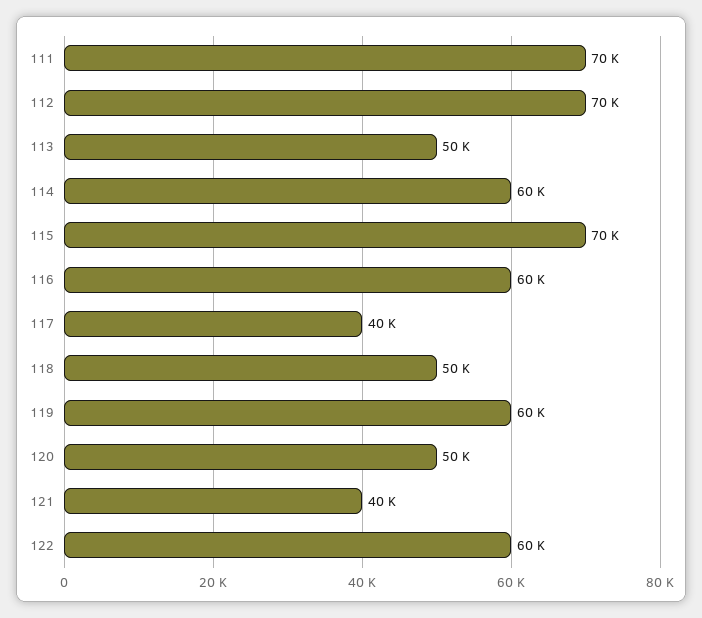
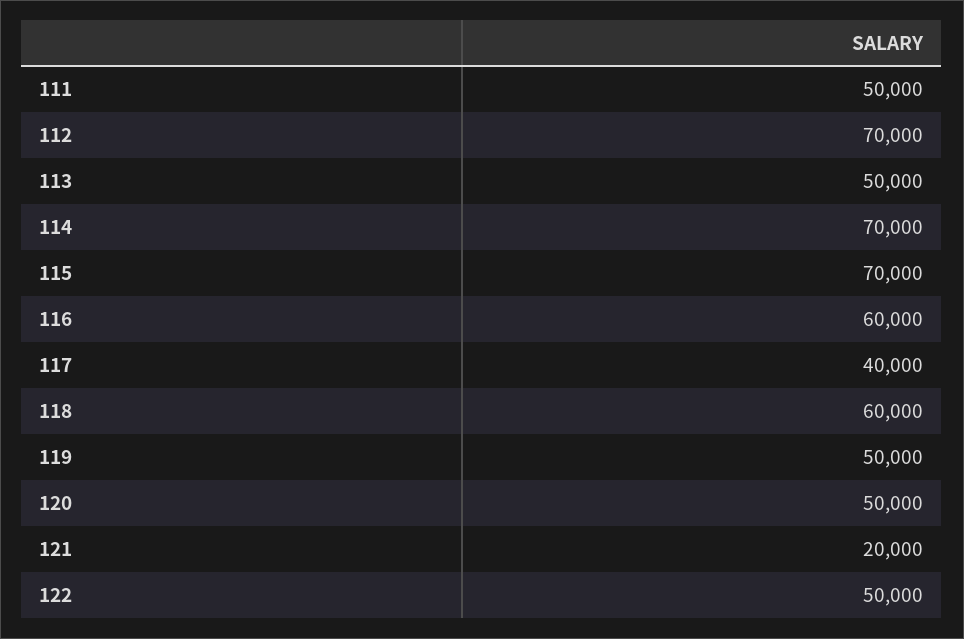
  {
-   "111": 70000,
+   "111": 50000,
    "112": 70000,
    "113": 50000,
-   "114": 60000,
+   "114": 70000,
    "115": 70000,
    "116": 60000,
    "117": 40000,
-   "118": 50000,
+   "118": 60000,
-   "119": 60000,
+   "119": 50000,
    "120": 50000,
-   "121": 40000,
+   "121": 20000,
-   "122": 60000
+   "122": 50000
  }

